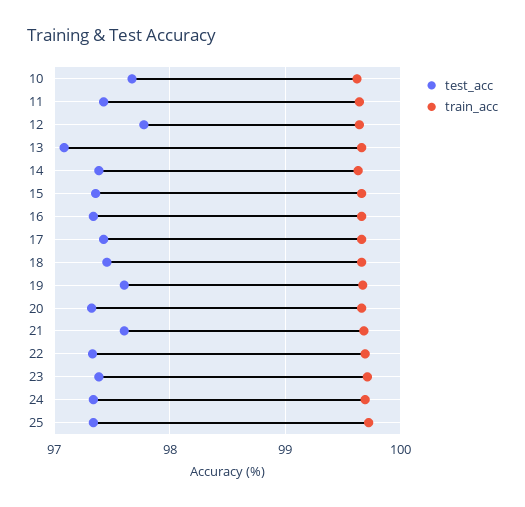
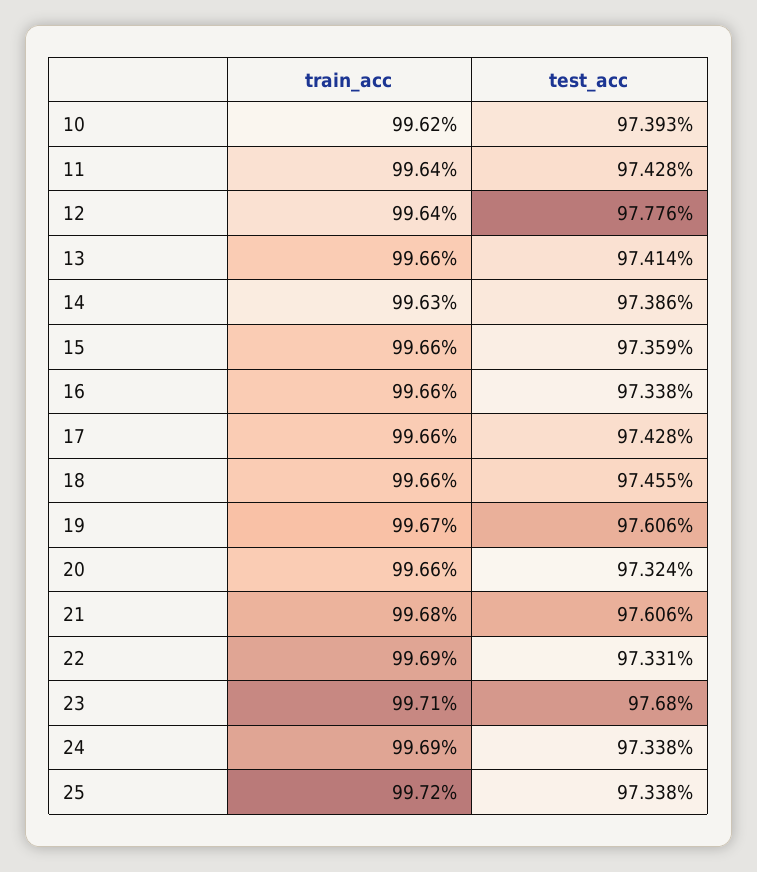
  {
    "test_acc": {
-     "10": 97.7,
+     "10": 97.393,
      "11": 97.428,
      "12": 97.776,
-     "13": 97.1,
+     "13": 97.414,
      "14": 97.386,
      "15": 97.359,
      "16": 97.338,
      "17": 97.428,
      "18": 97.455,
      "19": 97.606,
      "20": 97.324,
      "21": 97.606,
      "22": 97.331,
-     "23": 97.4,
+     "23": 97.68,
      "24": 97.338,
      "25": 97.338
    },
    "train_acc": {
      "10": 99.62,
      "11": 99.64,
      "12": 99.64,
      "13": 99.66,
      "14": 99.63,
      "15": 99.66,
      "16": 99.66,
      "17": 99.66,
      "18": 99.66,
      "19": 99.67,
      "20": 99.66,
      "21": 99.68,
      "22": 99.69,
      "23": 99.71,
      "24": 99.69,
      "25": 99.72
    }
  }

